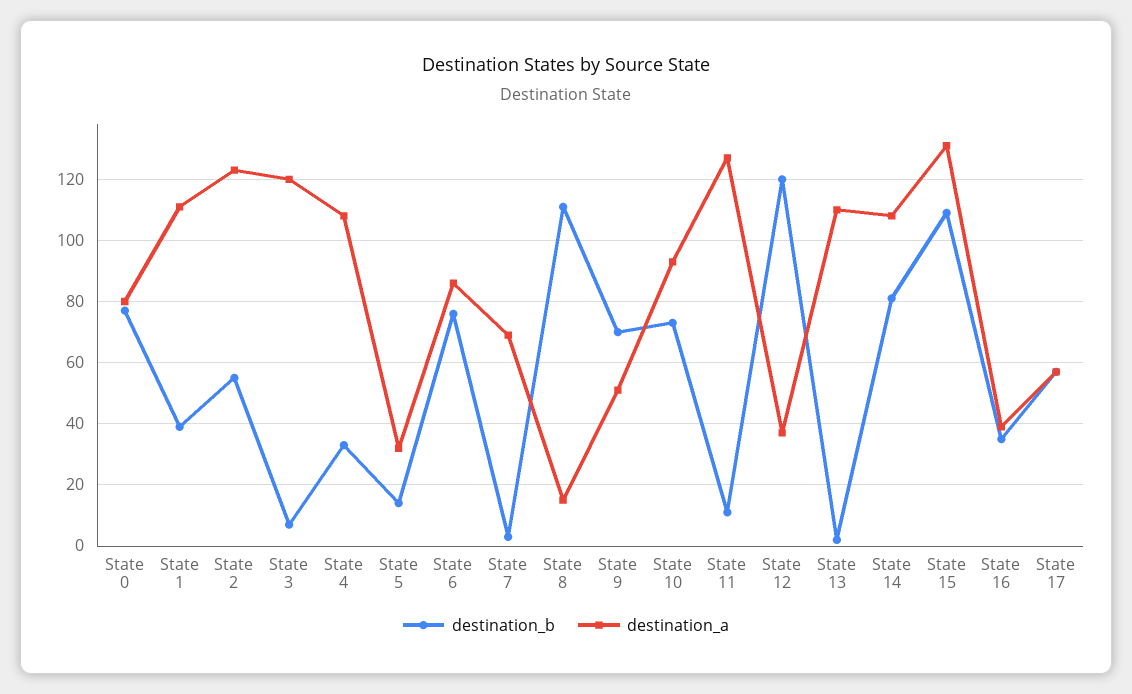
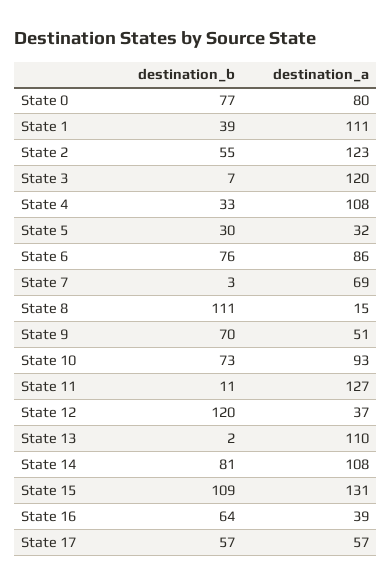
  {
    "destination_b": {
      "State 0": 77,
      "State 1": 39,
      "State 2": 55,
      "State 3": 7,
      "State 4": 33,
-     "State 5": 15,
+     "State 5": 30,
      "State 6": 76,
      "State 7": 3,
      "State 8": 111,
      "State 9": 70,
      "State 10": 73,
      "State 11": 11,
      "State 12": 120,
      "State 13": 2,
      "State 14": 81,
      "State 15": 109,
-     "State 16": 35,
+     "State 16": 64,
      "State 17": 57
    },
    "destination_a": {
      "State 0": 80,
      "State 1": 111,
      "State 2": 123,
      "State 3": 120,
      "State 4": 108,
      "State 5": 32,
      "State 6": 86,
      "State 7": 69,
      "State 8": 15,
      "State 9": 51,
      "State 10": 93,
      "State 11": 127,
      "State 12": 37,
      "State 13": 110,
      "State 14": 108,
      "State 15": 131,
      "State 16": 39,
      "State 17": 57
    }
  }

